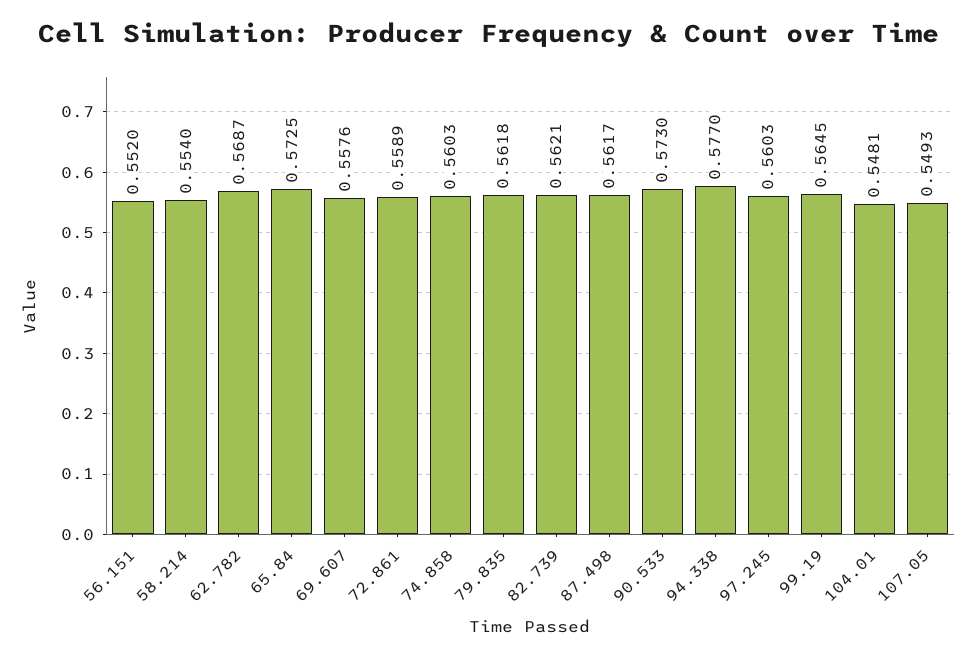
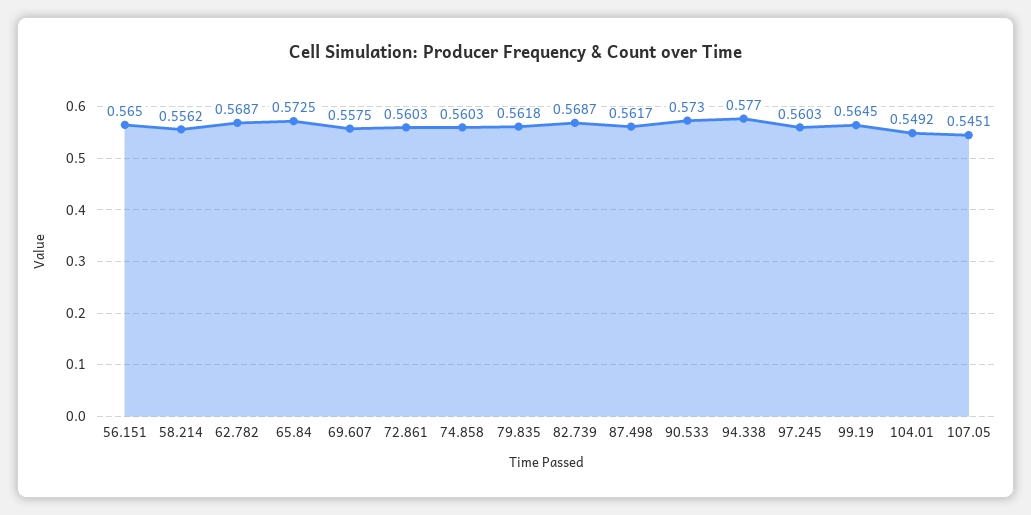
  {
-   "56.151": 0.552,
+   "56.151": 0.565,
-   "58.214": 0.554,
+   "58.214": 0.5562,
    "62.782": 0.5687,
    "65.84": 0.5725,
-   "69.607": 0.5576,
+   "69.607": 0.5575,
-   "72.861": 0.5589,
+   "72.861": 0.5603,
    "74.858": 0.5603,
    "79.835": 0.5618,
-   "82.739": 0.5621,
+   "82.739": 0.5687,
    "87.498": 0.5617,
    "90.533": 0.573,
    "94.338": 0.577,
    "97.245": 0.5603,
    "99.19": 0.5645,
-   "104.01": 0.5481,
+   "104.01": 0.5492,
-   "107.05": 0.5493
+   "107.05": 0.5451
  }

